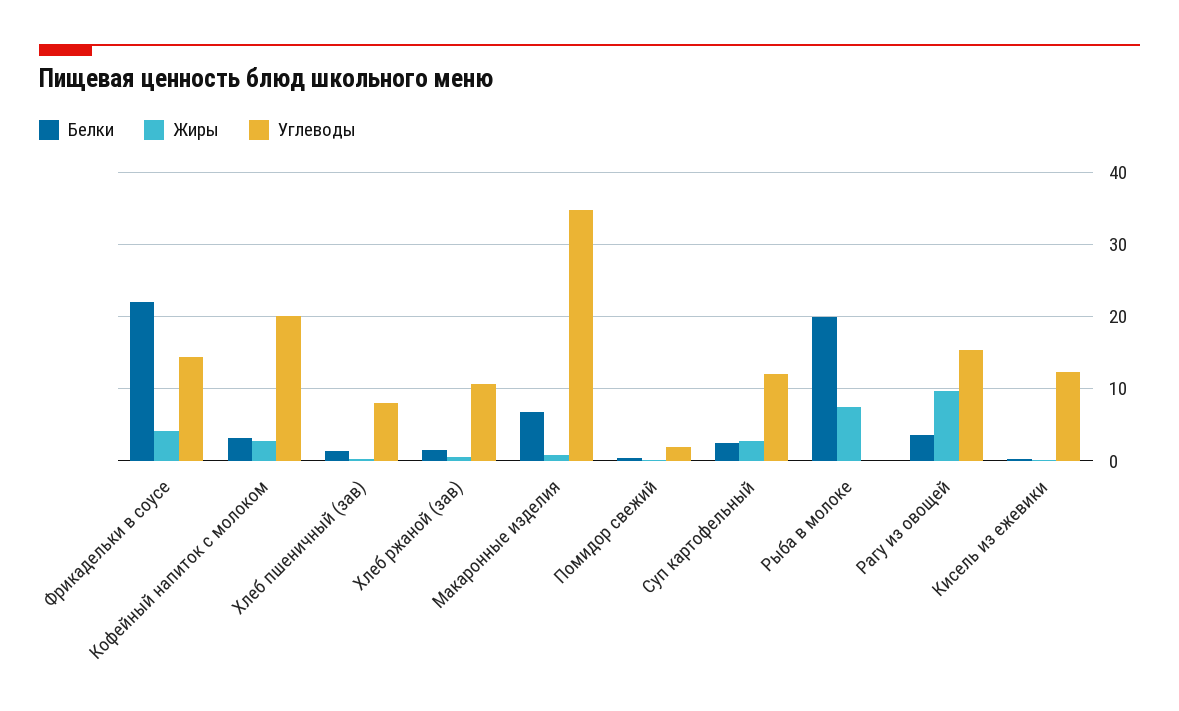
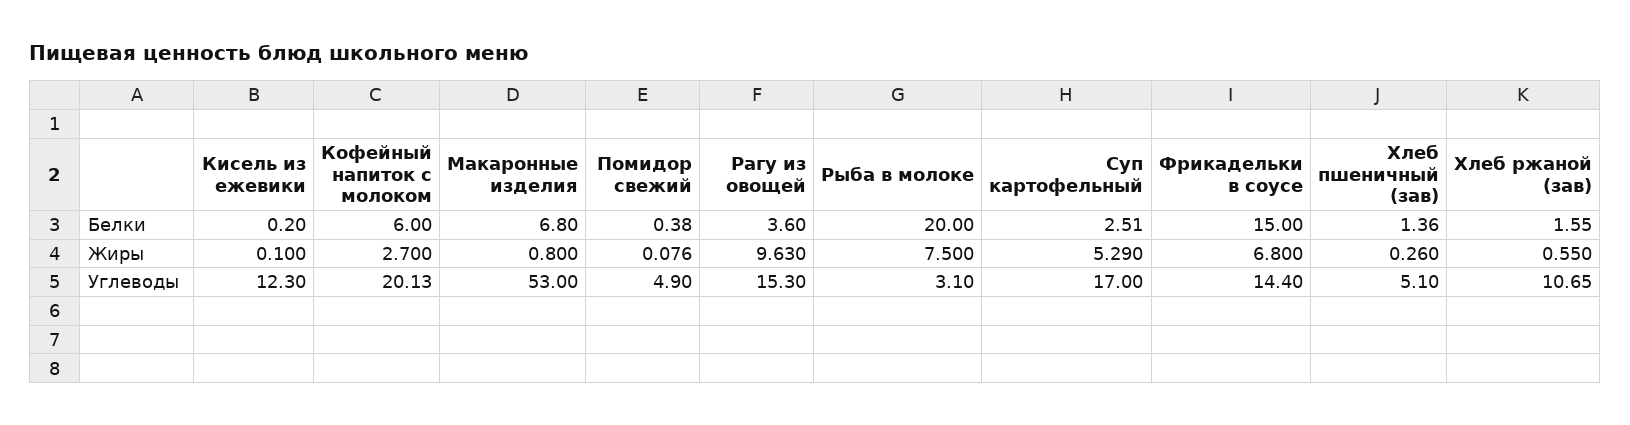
  {
    "Белки": {
-     "Фрикадельки в соусе": 22,
+     "Фрикадельки в соусе": 15,
-     "Кофейный напиток с молоком": 3,
+     "Кофейный напиток с молоком": 6,
      "Хлеб пшеничный (зав)": 1.36,
      "Хлеб ржаной (зав)": 1.55,
      "Макаронные изделия": 6.8,
      "Помидор свежий": 0.38,
      "Суп картофельный": 2.51,
      "Рыба в молоке": 20,
      "Рагу из овощей": 3.6,
      "Кисель из ежевики": 0.2
    },
    "Жиры": {
-     "Фрикадельки в соусе": 4,
+     "Фрикадельки в соусе": 6.8,
      "Кофейный напиток с молоком": 2.7,
      "Хлеб пшеничный (зав)": 0.26,
      "Хлеб ржаной (зав)": 0.55,
      "Макаронные изделия": 0.8,
      "Помидор свежий": 0.076,
-     "Суп картофельный": 3,
+     "Суп картофельный": 5.29,
      "Рыба в молоке": 7.5,
      "Рагу из овощей": 9.63,
      "Кисель из ежевики": 0.1
    },
    "Углеводы": {
      "Фрикадельки в соусе": 14.4,
      "Кофейный напиток с молоком": 20.13,
-     "Хлеб пшеничный (зав)": 8,
+     "Хлеб пшеничный (зав)": 5.1,
      "Хлеб ржаной (зав)": 10.65,
-     "Макаронные изделия": 35,
+     "Макаронные изделия": 53,
-     "Помидор свежий": 2,
+     "Помидор свежий": 4.9,
-     "Суп картофельный": 12,
+     "Суп картофельный": 17,
-     "Рыба в молоке": 0,
+     "Рыба в молоке": 3.1,
      "Рагу из овощей": 15.3,
      "Кисель из ежевики": 12.3
    }
  }

